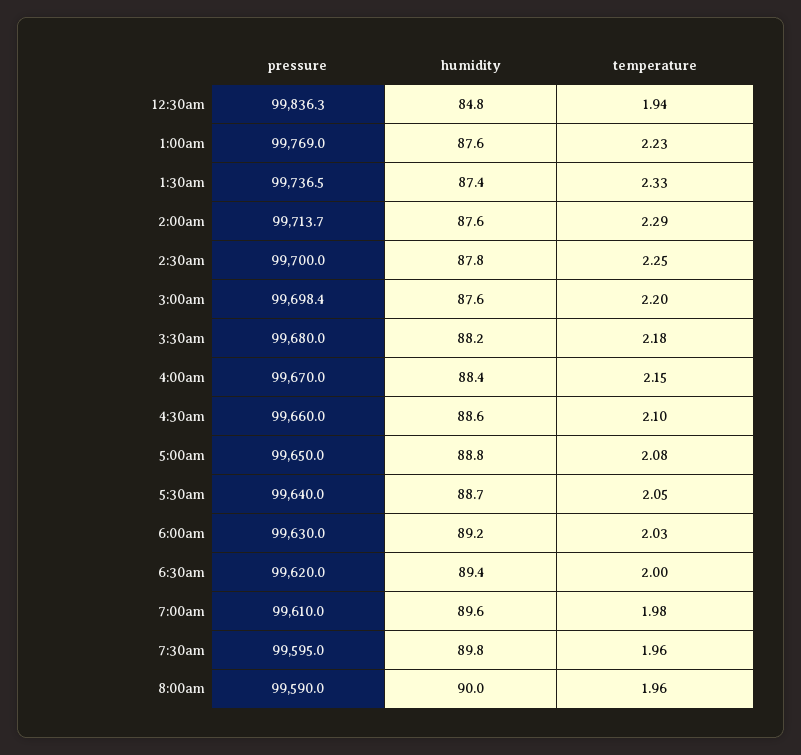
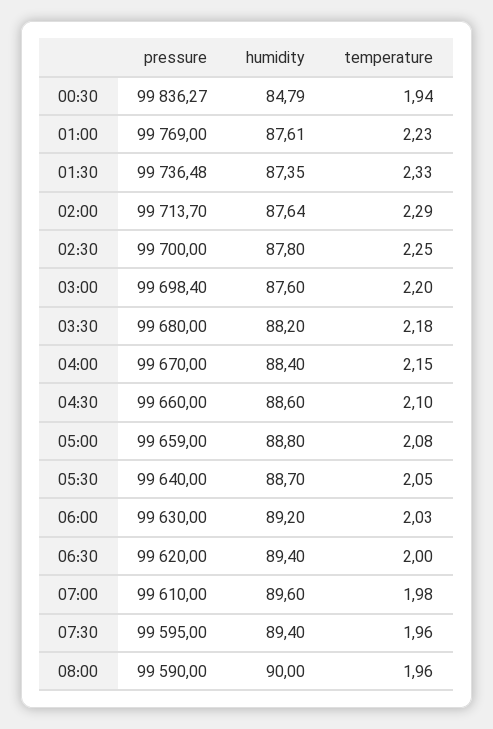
  {
    "pressure": {
      "12:30am": 99836.27,
      "1:00am": 99769,
      "1:30am": 99736.48,
      "2:00am": 99713.7,
      "2:30am": 99700,
      "3:00am": 99698.4,
      "3:30am": 99680,
      "4:00am": 99670,
      "4:30am": 99660,
-     "5:00am": 99650,
+     "5:00am": 99659,
      "5:30am": 99640,
      "6:00am": 99630,
      "6:30am": 99620,
      "7:00am": 99610,
      "7:30am": 99595,
      "8:00am": 99590
    },
    "humidity": {
      "12:30am": 84.79,
      "1:00am": 87.61,
      "1:30am": 87.35,
      "2:00am": 87.64,
      "2:30am": 87.8,
      "3:00am": 87.6,
      "3:30am": 88.2,
      "4:00am": 88.4,
      "4:30am": 88.6,
      "5:00am": 88.8,
      "5:30am": 88.7,
      "6:00am": 89.2,
      "6:30am": 89.4,
      "7:00am": 89.6,
-     "7:30am": 89.8,
+     "7:30am": 89.4,
      "8:00am": 90
    },
    "temperature": {
      "12:30am": 1.94,
      "1:00am": 2.23,
      "1:30am": 2.33,
      "2:00am": 2.29,
      "2:30am": 2.25,
      "3:00am": 2.2,
      "3:30am": 2.18,
      "4:00am": 2.15,
      "4:30am": 2.1,
      "5:00am": 2.08,
      "5:30am": 2.05,
      "6:00am": 2.03,
      "6:30am": 2,
      "7:00am": 1.98,
      "7:30am": 1.96,
      "8:00am": 1.96
    }
  }

